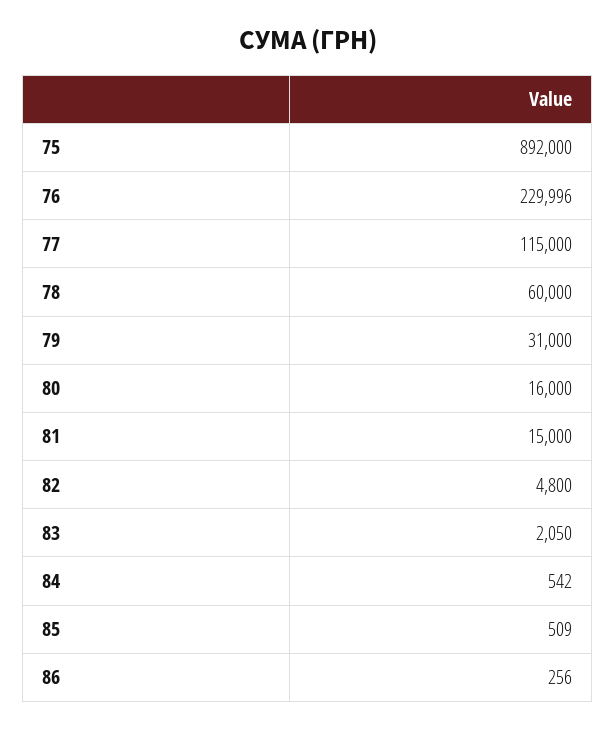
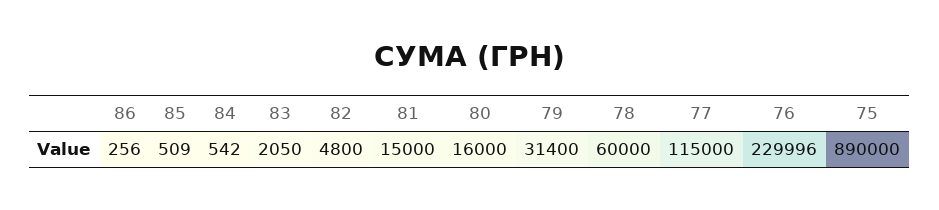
  {
-   "75": 892000,
+   "75": 890000,
    "76": 229996,
    "77": 115000,
    "78": 60000,
-   "79": 31000,
+   "79": 31400,
    "80": 16000,
    "81": 15000,
    "82": 4800,
    "83": 2050,
    "84": 542,
    "85": 509,
    "86": 256
  }

